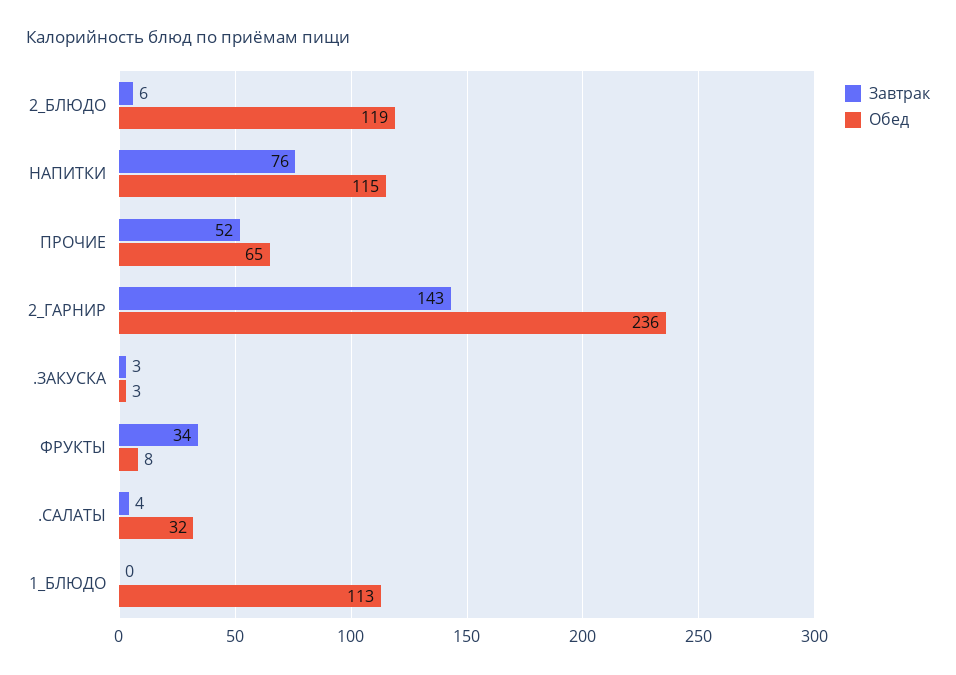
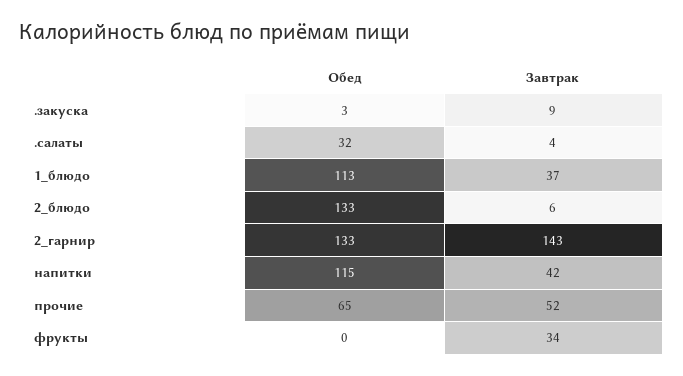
  {
    "Завтрак": {
      "2_БЛЮДО": 6,
-     "НАПИТКИ": 76,
+     "НАПИТКИ": 42,
      "ПРОЧИЕ": 52,
      "2_ГАРНИР": 143,
-     ".ЗАКУСКА": 3,
+     ".ЗАКУСКА": 9,
      "ФРУКТЫ": 34,
      ".САЛАТЫ": 4,
-     "1_БЛЮДО": 0
+     "1_БЛЮДО": 37
    },
    "Обед": {
-     "2_БЛЮДО": 119,
+     "2_БЛЮДО": 133,
      "НАПИТКИ": 115,
      "ПРОЧИЕ": 65,
-     "2_ГАРНИР": 236,
+     "2_ГАРНИР": 133,
      ".ЗАКУСКА": 3,
-     "ФРУКТЫ": 8,
+     "ФРУКТЫ": 0,
      ".САЛАТЫ": 32,
      "1_БЛЮДО": 113
    }
  }

